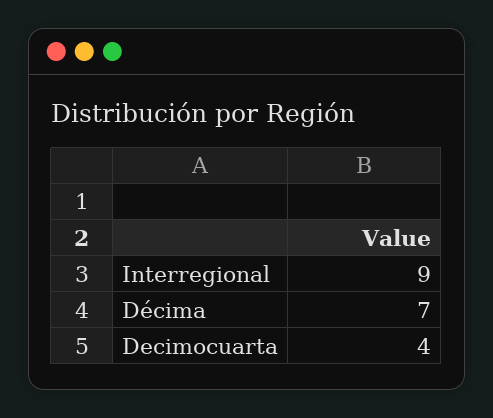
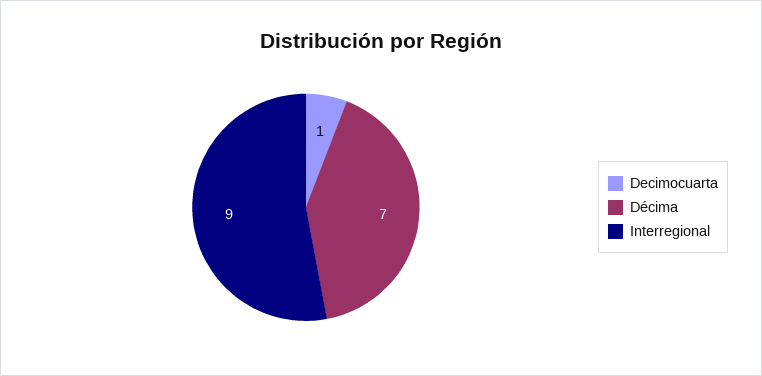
  {
    "Interregional": 9,
    "Décima": 7,
-   "Decimocuarta": 4
+   "Decimocuarta": 1
  }

